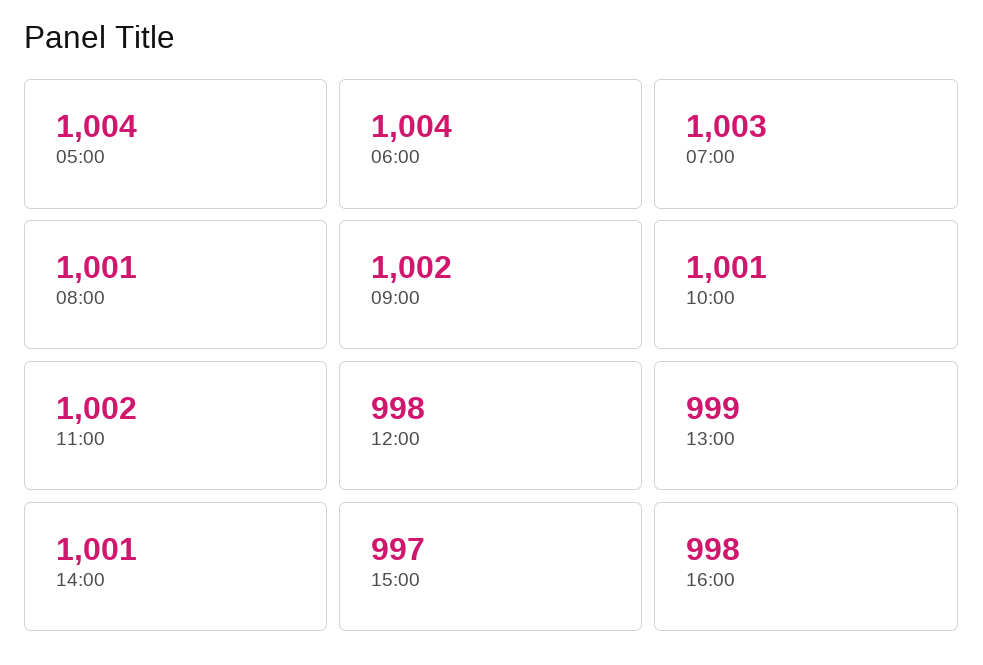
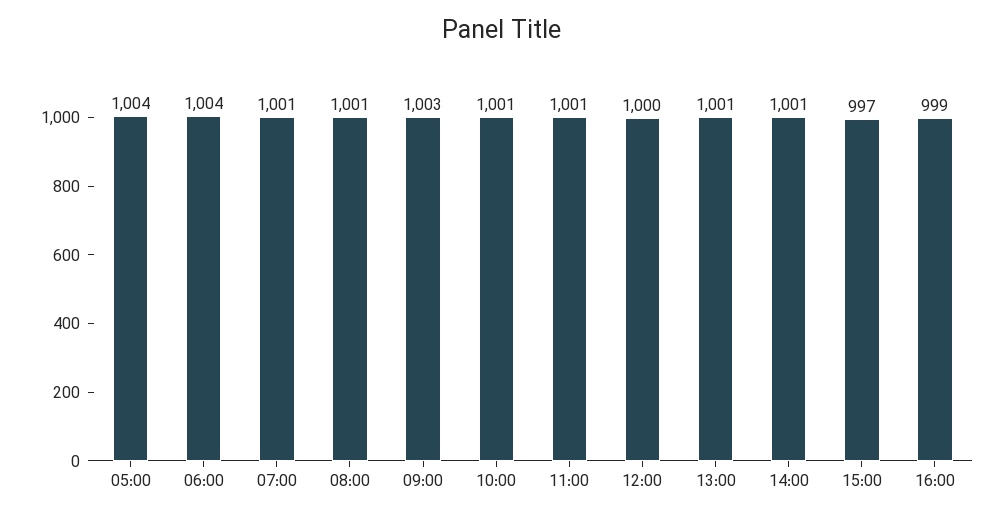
  {
    "05:00": 1004,
    "06:00": 1004,
-   "07:00": 1003,
+   "07:00": 1001,
    "08:00": 1001,
-   "09:00": 1002,
+   "09:00": 1003,
    "10:00": 1001,
-   "11:00": 1002,
+   "11:00": 1001,
-   "12:00": 998,
+   "12:00": 1000,
-   "13:00": 999,
+   "13:00": 1001,
    "14:00": 1001,
    "15:00": 997,
-   "16:00": 998
+   "16:00": 999
  }

